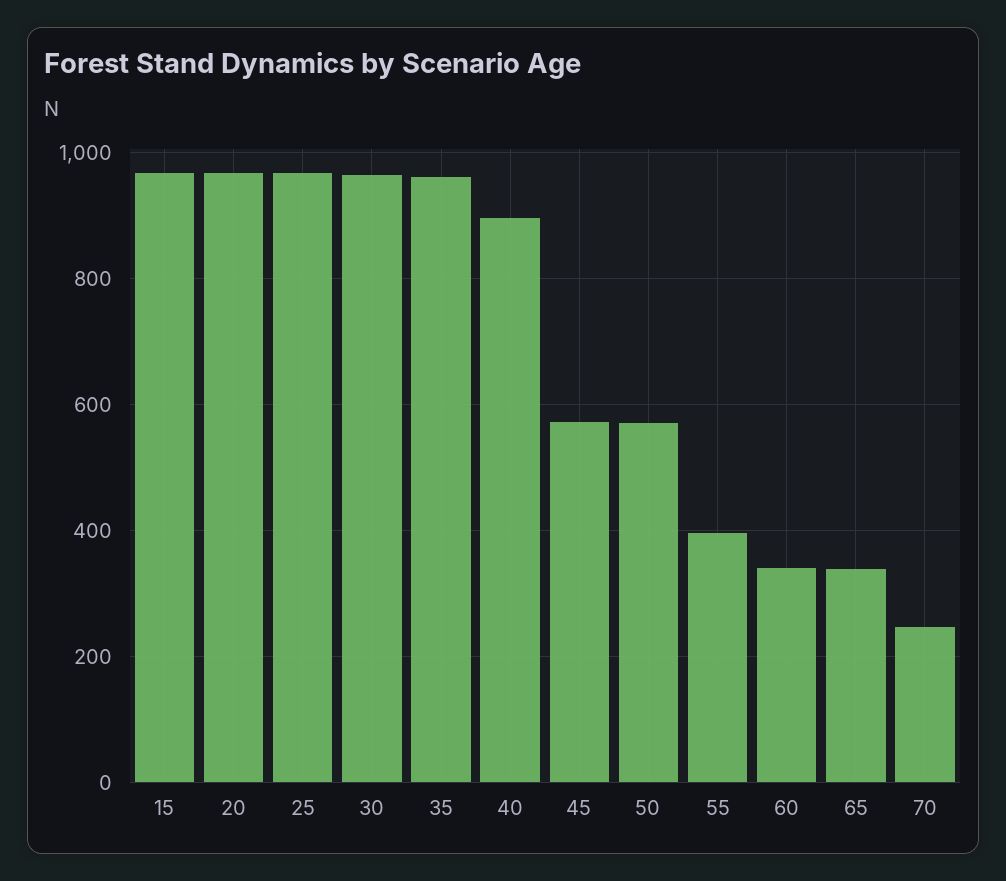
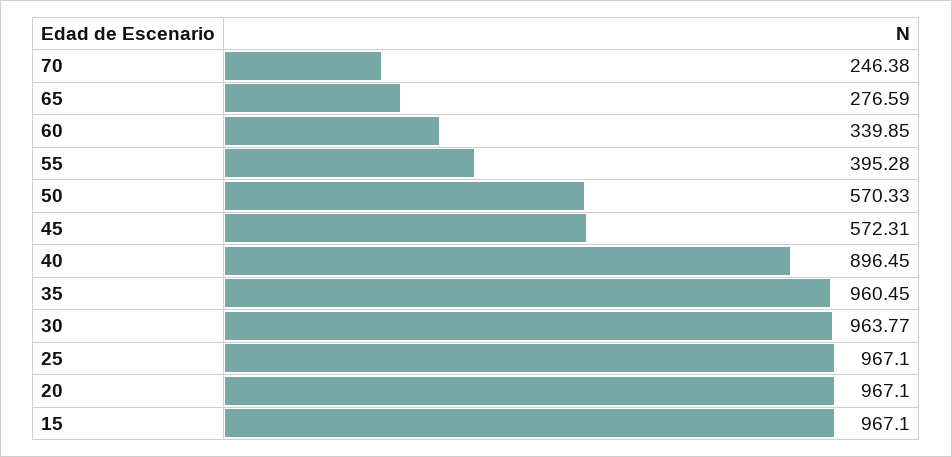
  {
    "15": 967.1,
    "20": 967.1,
    "25": 967.1,
    "30": 963.77,
    "35": 960.45,
    "40": 896.45,
    "45": 572.31,
    "50": 570.33,
    "55": 395.28,
    "60": 339.85,
-   "65": 340,
+   "65": 276.59,
    "70": 246.38
  }

